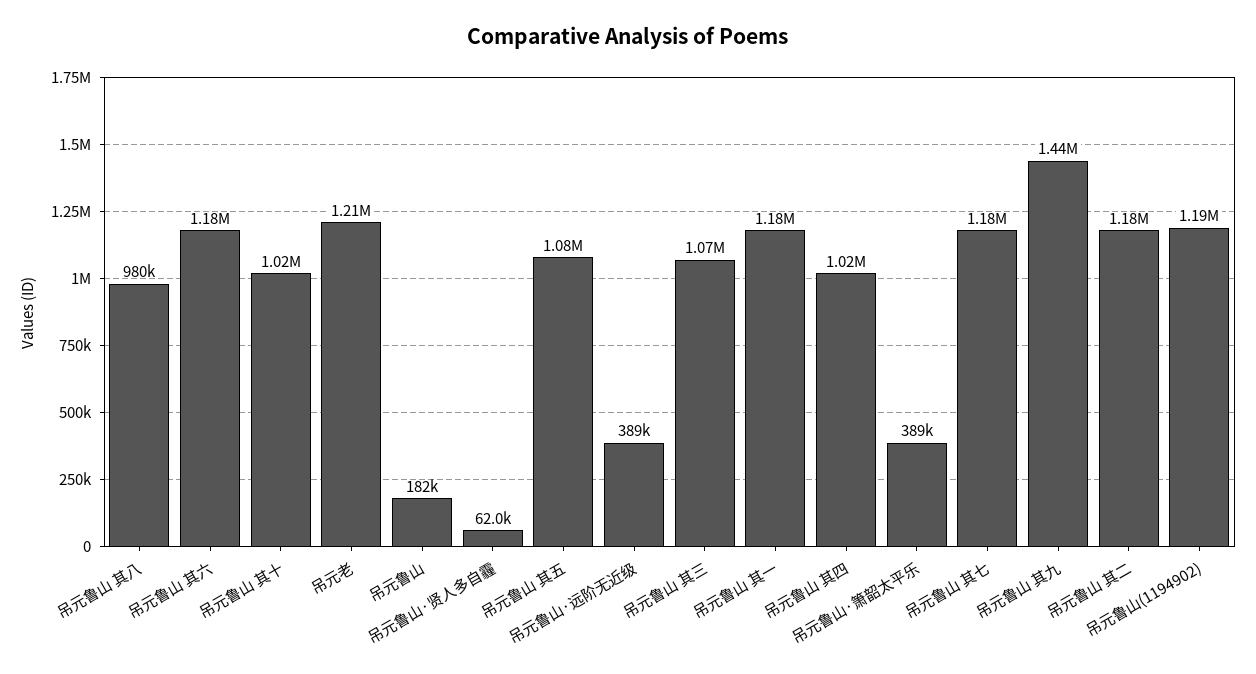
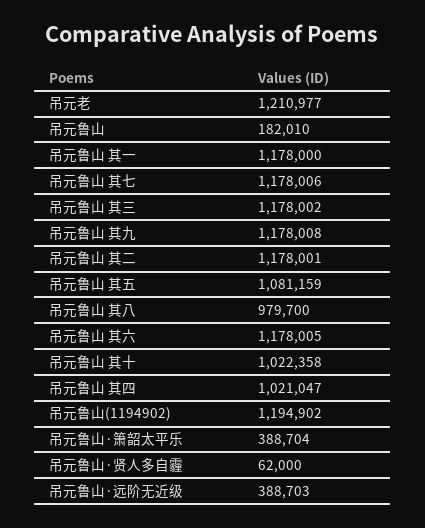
  {
    "吊元鲁山 其八": 979700,
    "吊元鲁山 其六": 1178005,
    "吊元鲁山 其十": 1022358,
    "吊元老": 1210977,
    "吊元鲁山": 182010,
    "吊元鲁山·贤人多自霾": 62000,
    "吊元鲁山 其五": 1081159,
    "吊元鲁山·远阶无近级": 388703,
-   "吊元鲁山 其三": 1070000,
+   "吊元鲁山 其三": 1178002,
    "吊元鲁山 其一": 1178000,
    "吊元鲁山 其四": 1021047,
    "吊元鲁山·箫韶太平乐": 388704,
    "吊元鲁山 其七": 1178006,
-   "吊元鲁山 其九": 1440000,
+   "吊元鲁山 其九": 1178008,
    "吊元鲁山 其二": 1178001,
    "吊元鲁山(1194902)": 1194902
  }

